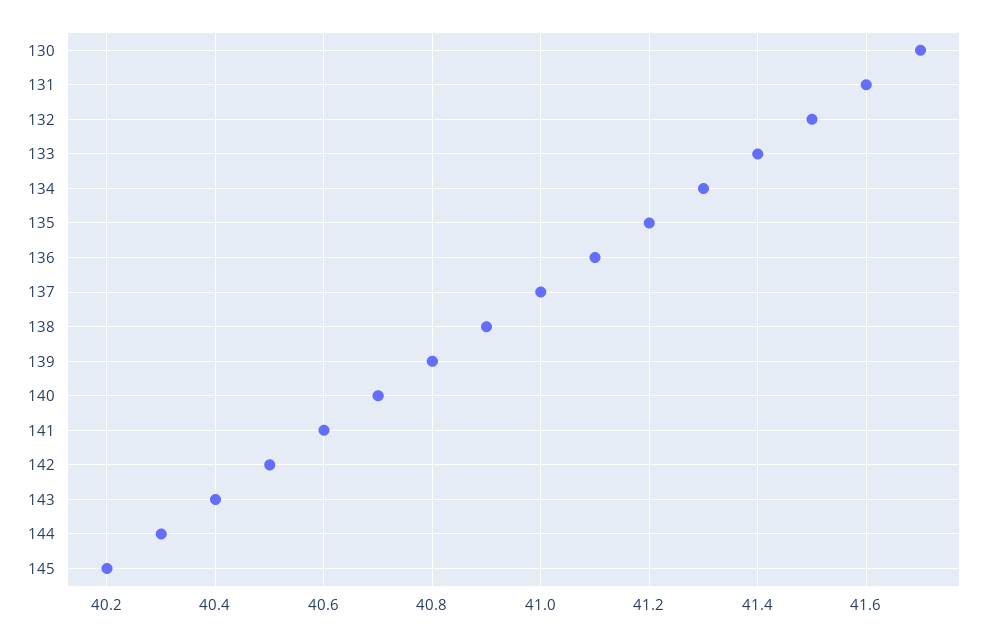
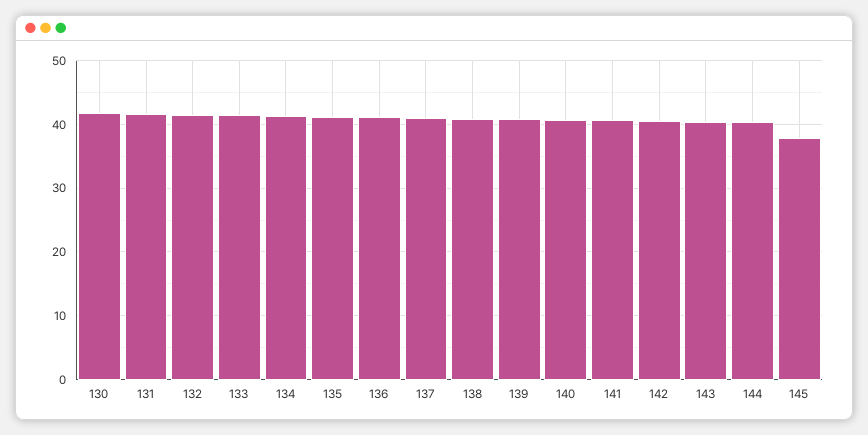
  {
    "130": 41.7,
    "131": 41.6,
    "132": 41.5,
    "133": 41.4,
    "134": 41.3,
    "135": 41.2,
    "136": 41.1,
    "137": 41,
    "138": 40.9,
    "139": 40.8,
    "140": 40.7,
    "141": 40.6,
    "142": 40.5,
    "143": 40.4,
    "144": 40.3,
-   "145": 40.2
+   "145": 38
  }

